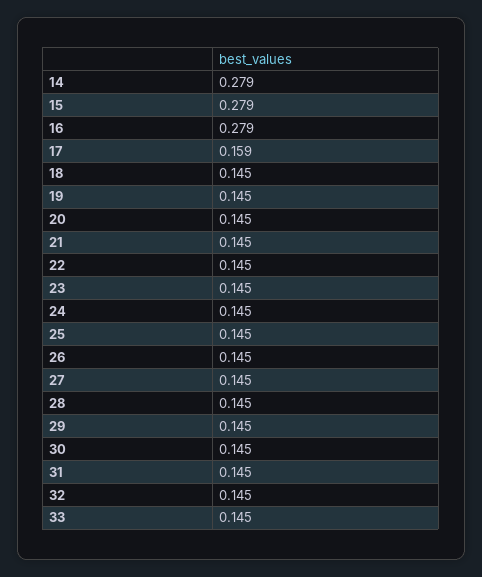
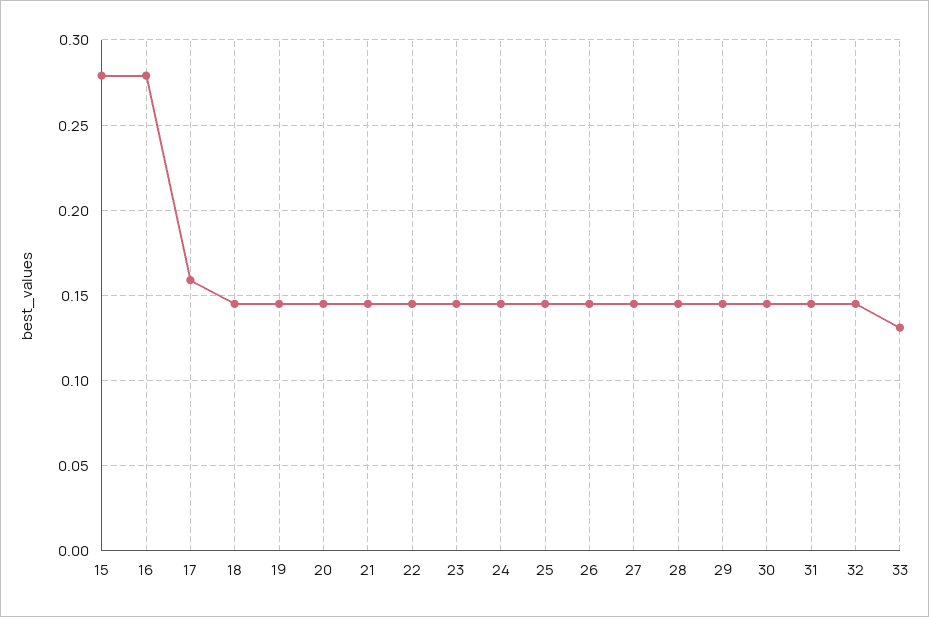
  {
-   "14": 0.279,
    "15": 0.279,
    "16": 0.279,
    "17": 0.159,
    "18": 0.145,
    "19": 0.145,
    "20": 0.145,
    "21": 0.145,
    "22": 0.145,
    "23": 0.145,
    "24": 0.145,
    "25": 0.145,
    "26": 0.145,
    "27": 0.145,
    "28": 0.145,
    "29": 0.145,
    "30": 0.145,
    "31": 0.145,
    "32": 0.145,
-   "33": 0.145
+   "33": 0.13
  }

